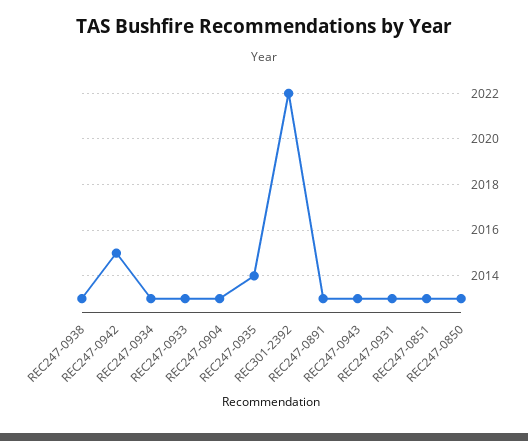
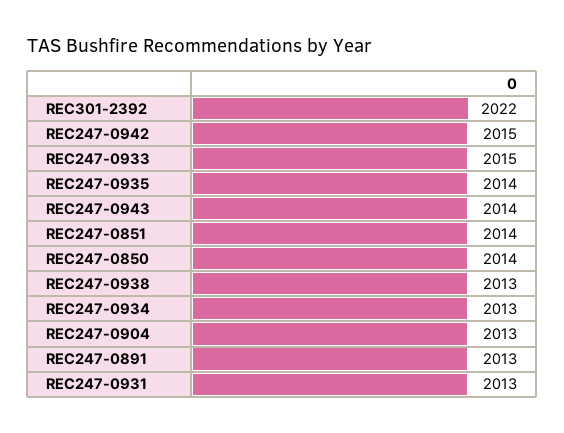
  {
    "REC247-0938": 2013,
    "REC247-0942": 2015,
    "REC247-0934": 2013,
-   "REC247-0933": 2013,
+   "REC247-0933": 2015,
    "REC247-0904": 2013,
    "REC247-0935": 2014,
    "REC301-2392": 2022,
    "REC247-0891": 2013,
-   "REC247-0943": 2013,
+   "REC247-0943": 2014,
    "REC247-0931": 2013,
-   "REC247-0851": 2013,
+   "REC247-0851": 2014,
-   "REC247-0850": 2013
+   "REC247-0850": 2014
  }

